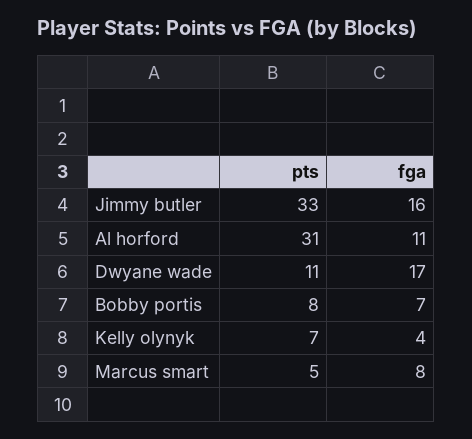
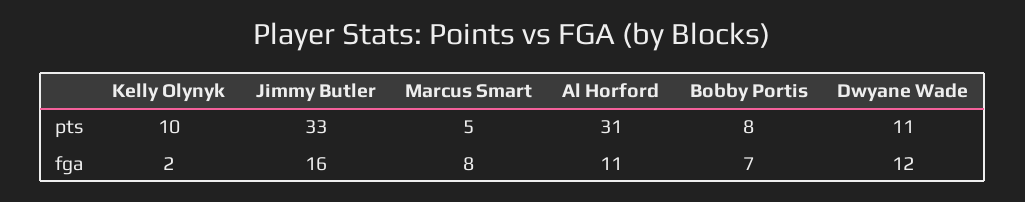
  {
    "pts": {
      "Jimmy butler": 33,
      "Al horford": 31,
      "Dwyane wade": 11,
      "Bobby portis": 8,
-     "Kelly olynyk": 7,
+     "Kelly olynyk": 10,
      "Marcus smart": 5
    },
    "fga": {
      "Jimmy butler": 16,
      "Al horford": 11,
-     "Dwyane wade": 17,
+     "Dwyane wade": 12,
      "Bobby portis": 7,
-     "Kelly olynyk": 4,
+     "Kelly olynyk": 2,
      "Marcus smart": 8
    }
  }

